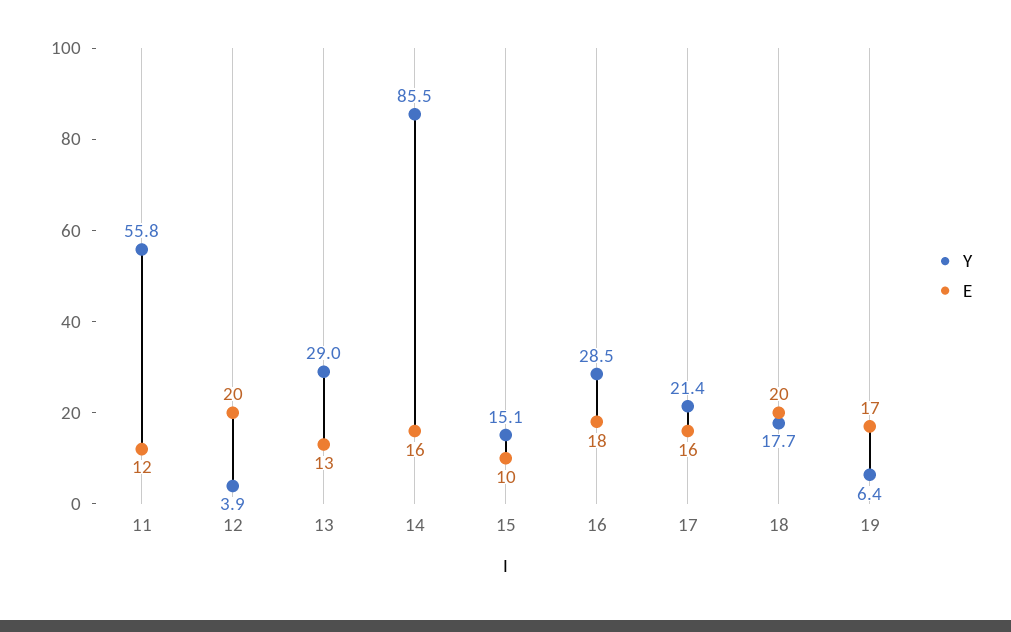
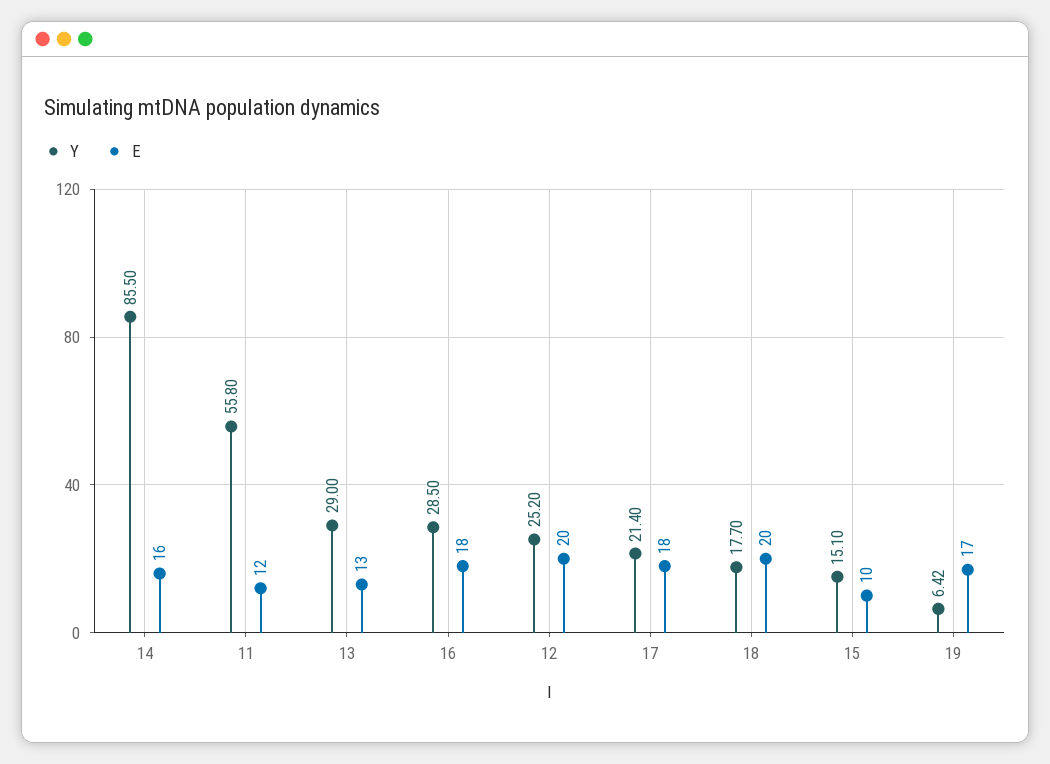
  {
    "Y": {
      "11": 55.8,
-     "12": 3.9,
+     "12": 25.2,
      "13": 29,
      "14": 85.5,
      "15": 15.1,
      "16": 28.5,
      "17": 21.4,
      "18": 17.7,
      "19": 6.42
    },
    "E": {
      "11": 12,
      "12": 20,
      "13": 13,
      "14": 16,
      "15": 10,
      "16": 18,
-     "17": 16,
+     "17": 18,
      "18": 20,
      "19": 17
    }
  }

